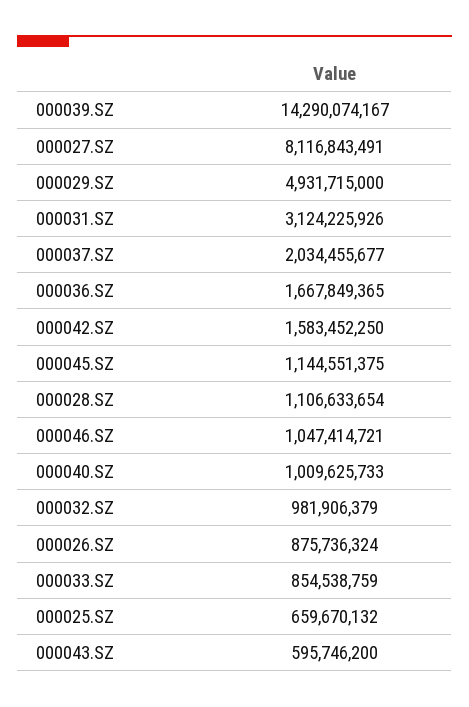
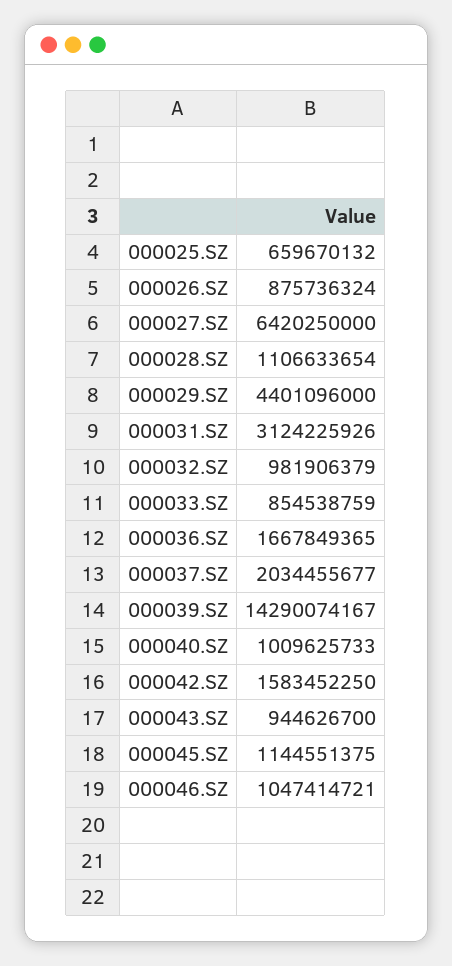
  {
    "000039.SZ": 14290074167,
-   "000027.SZ": 8116843491,
+   "000027.SZ": 6420250000,
-   "000029.SZ": 4931715000,
+   "000029.SZ": 4401096000,
    "000031.SZ": 3124225926,
    "000037.SZ": 2034455677,
    "000036.SZ": 1667849365,
    "000042.SZ": 1583452250,
    "000045.SZ": 1144551375,
    "000028.SZ": 1106633654,
    "000046.SZ": 1047414721,
    "000040.SZ": 1009625733,
    "000032.SZ": 981906379,
    "000026.SZ": 875736324,
    "000033.SZ": 854538759,
    "000025.SZ": 659670132,
-   "000043.SZ": 595746200
+   "000043.SZ": 944626700
  }

